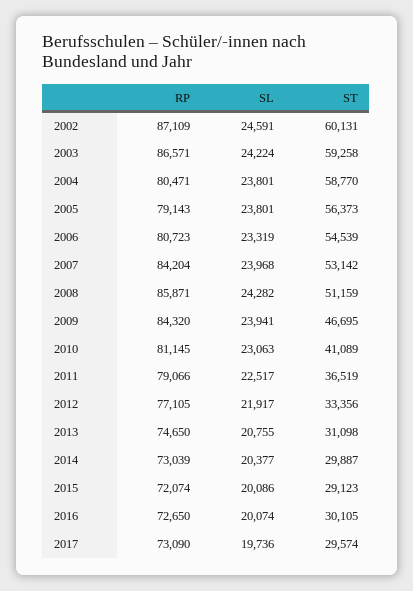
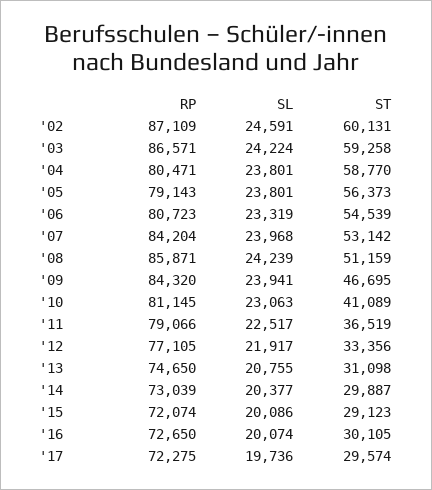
  {
    "RP": {
      "2002": 87109,
      "2003": 86571,
      "2004": 80471,
      "2005": 79143,
      "2006": 80723,
      "2007": 84204,
      "2008": 85871,
      "2009": 84320,
      "2010": 81145,
      "2011": 79066,
      "2012": 77105,
      "2013": 74650,
      "2014": 73039,
      "2015": 72074,
      "2016": 72650,
-     "2017": 73090
+     "2017": 72275
    },
    "SL": {
      "2002": 24591,
      "2003": 24224,
      "2004": 23801,
      "2005": 23801,
      "2006": 23319,
      "2007": 23968,
-     "2008": 24282,
+     "2008": 24239,
      "2009": 23941,
      "2010": 23063,
      "2011": 22517,
      "2012": 21917,
      "2013": 20755,
      "2014": 20377,
      "2015": 20086,
      "2016": 20074,
      "2017": 19736
    },
    "ST": {
      "2002": 60131,
      "2003": 59258,
      "2004": 58770,
      "2005": 56373,
      "2006": 54539,
      "2007": 53142,
      "2008": 51159,
      "2009": 46695,
      "2010": 41089,
      "2011": 36519,
      "2012": 33356,
      "2013": 31098,
      "2014": 29887,
      "2015": 29123,
      "2016": 30105,
      "2017": 29574
    }
  }

